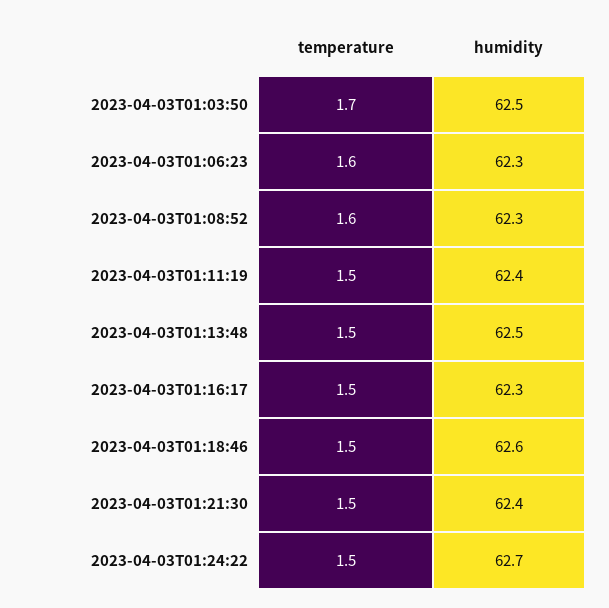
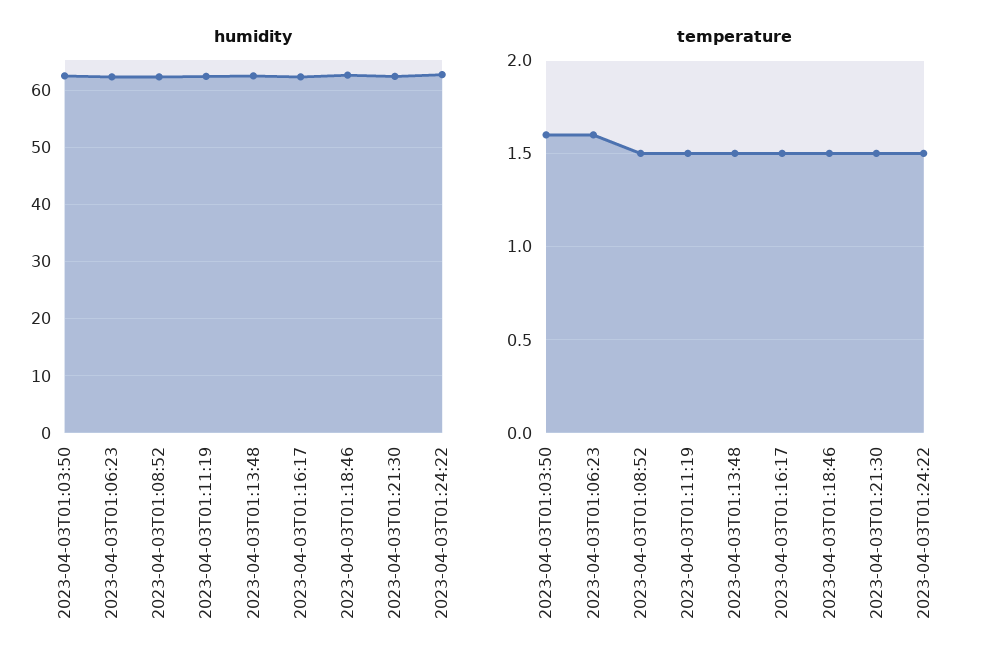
  {
    "temperature": {
-     "2023-04-03T01:03:50": 1.7,
+     "2023-04-03T01:03:50": 1.6,
      "2023-04-03T01:06:23": 1.6,
-     "2023-04-03T01:08:52": 1.6,
+     "2023-04-03T01:08:52": 1.5,
      "2023-04-03T01:11:19": 1.5,
      "2023-04-03T01:13:48": 1.5,
      "2023-04-03T01:16:17": 1.5,
      "2023-04-03T01:18:46": 1.5,
      "2023-04-03T01:21:30": 1.5,
      "2023-04-03T01:24:22": 1.5
    },
    "humidity": {
      "2023-04-03T01:03:50": 62.5,
      "2023-04-03T01:06:23": 62.3,
      "2023-04-03T01:08:52": 62.3,
      "2023-04-03T01:11:19": 62.4,
      "2023-04-03T01:13:48": 62.5,
      "2023-04-03T01:16:17": 62.3,
      "2023-04-03T01:18:46": 62.6,
      "2023-04-03T01:21:30": 62.4,
      "2023-04-03T01:24:22": 62.7
    }
  }

